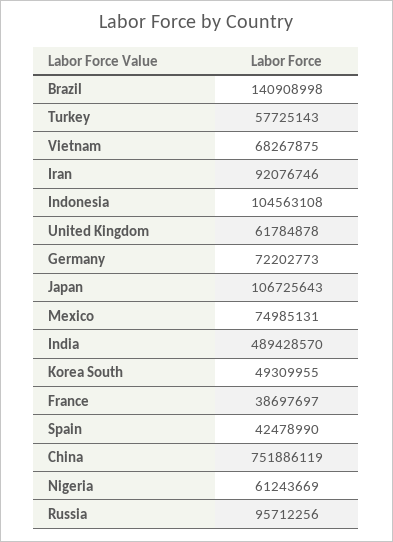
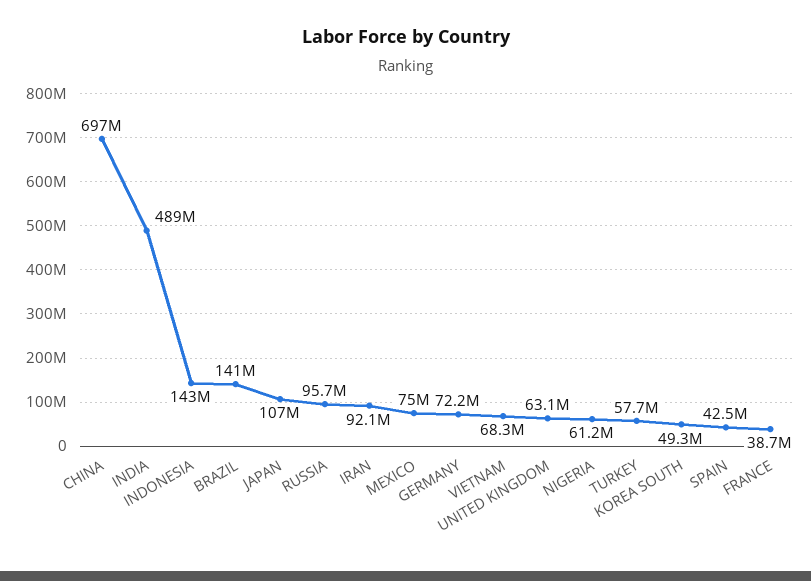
  {
    "Brazil": 140908998,
    "Turkey": 57725143,
    "Vietnam": 68267875,
    "Iran": 92076746,
-   "Indonesia": 104563108,
+   "Indonesia": 143000000,
-   "United Kingdom": 61784878,
+   "United Kingdom": 63100000,
    "Germany": 72202773,
    "Japan": 106725643,
    "Mexico": 74985131,
    "India": 489428570,
    "Korea South": 49309955,
    "France": 38697697,
    "Spain": 42478990,
-   "China": 751886119,
+   "China": 697000000,
    "Nigeria": 61243669,
    "Russia": 95712256
  }

